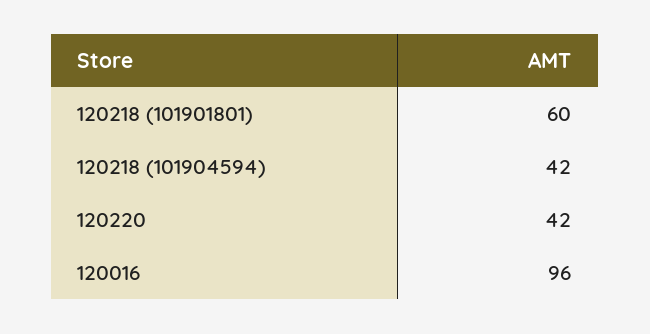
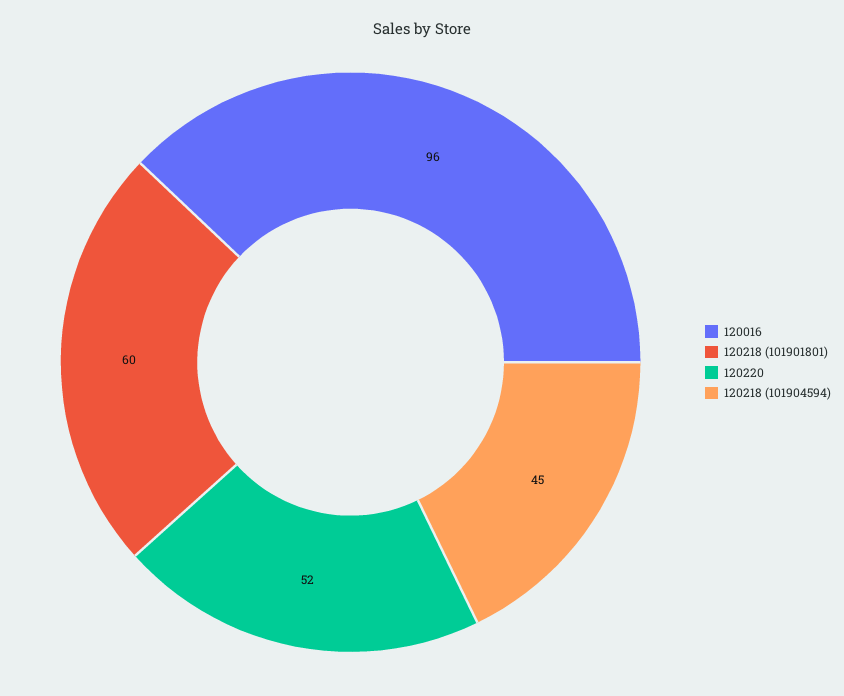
  {
    "120218 (101901801)": 60,
-   "120218 (101904594)": 42,
+   "120218 (101904594)": 45,
-   "120220": 42,
+   "120220": 52,
    "120016": 96
  }

